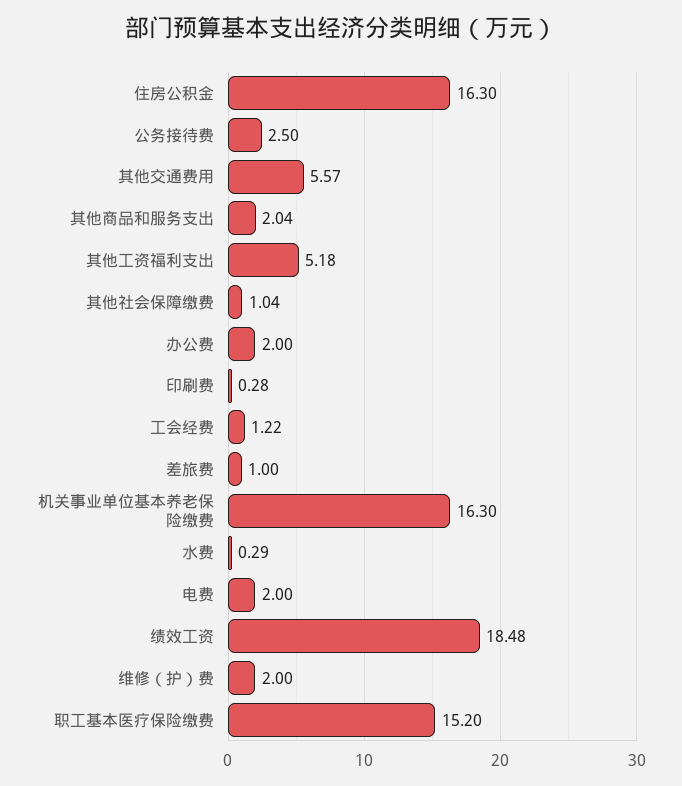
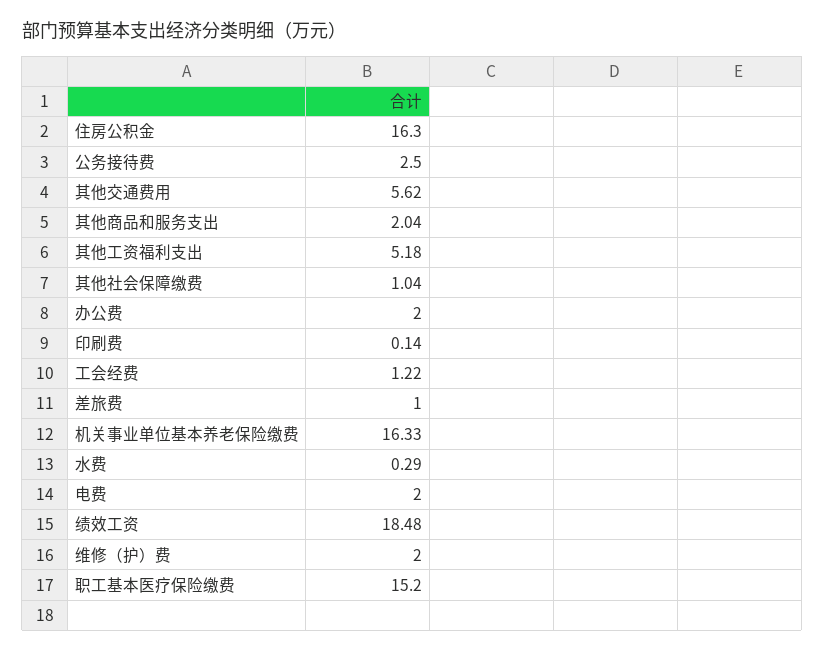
  {
    "住房公积金": 16.3,
    "公务接待费": 2.5,
-   "其他交通费用": 5.57,
+   "其他交通费用": 5.62,
    "其他商品和服务支出": 2.04,
    "其他工资福利支出": 5.18,
    "其他社会保障缴费": 1.04,
    "办公费": 2,
-   "印刷费": 0.28,
+   "印刷费": 0.14,
    "工会经费": 1.22,
    "差旅费": 1,
-   "机关事业单位基本养老保险缴费": 16.3,
+   "机关事业单位基本养老保险缴费": 16.33,
    "水费": 0.29,
    "电费": 2,
    "绩效工资": 18.48,
    "维修（护）费": 2,
    "职工基本医疗保险缴费": 15.2
  }

